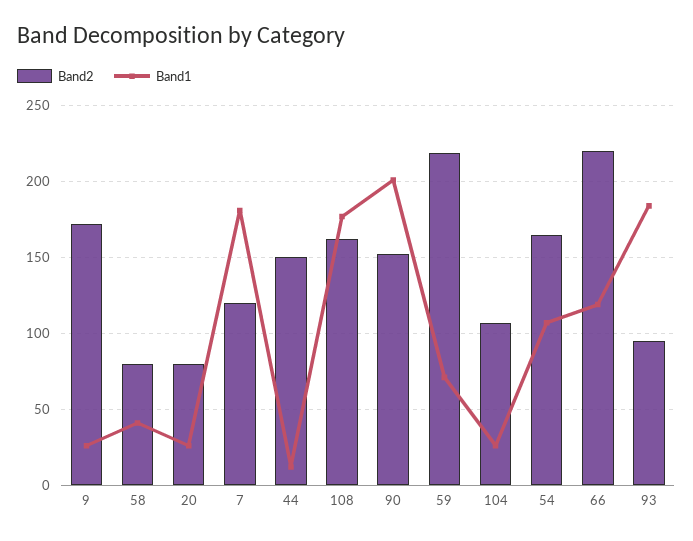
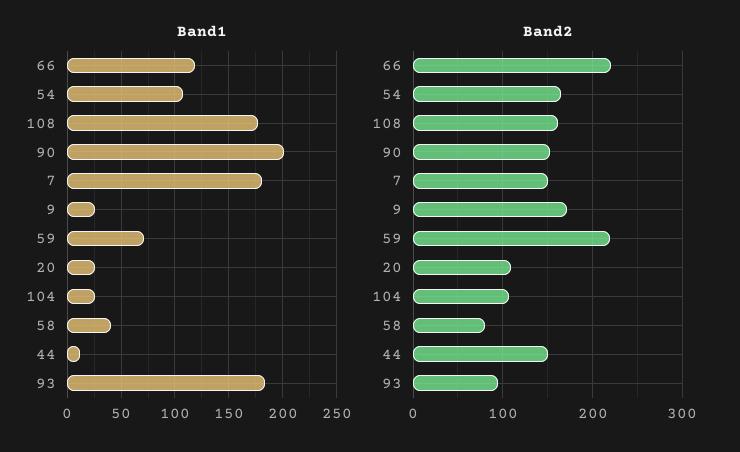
  {
    "Band2": {
      "9": 170,
      "58": 80,
-     "20": 80,
+     "20": 110,
-     "7": 120,
+     "7": 150,
      "44": 150,
      "108": 160,
      "90": 150,
      "59": 220,
      "104": 105,
      "54": 165,
      "66": 220,
      "93": 95
    },
    "Band1": {
      "9": 25,
      "58": 40,
      "20": 25,
      "7": 180,
      "44": 10,
      "108": 175,
      "90": 200,
      "59": 70,
      "104": 25,
      "54": 105,
      "66": 120,
      "93": 185
    }
  }

